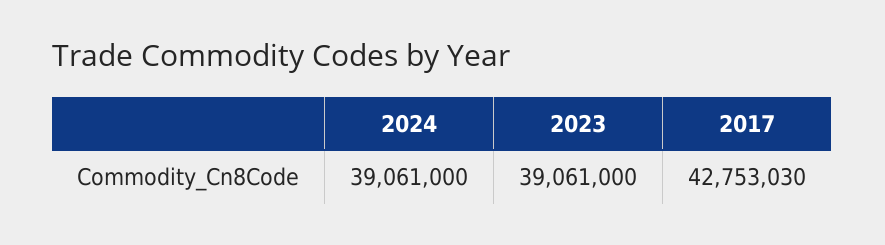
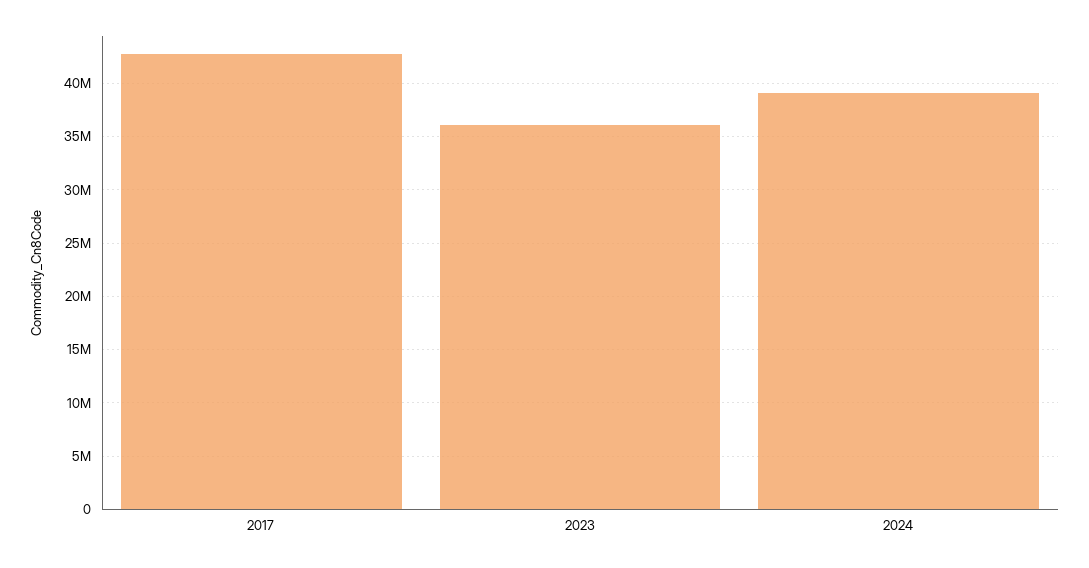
  {
    "2024": 39061000,
-   "2023": 39061000,
+   "2023": 36000000,
    "2017": 42753030
  }

